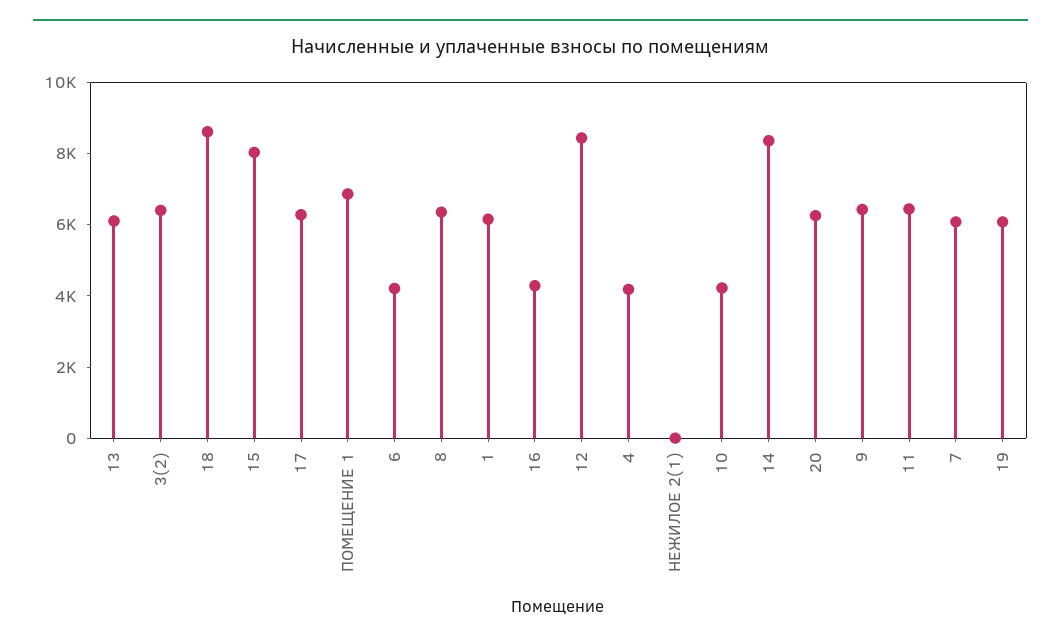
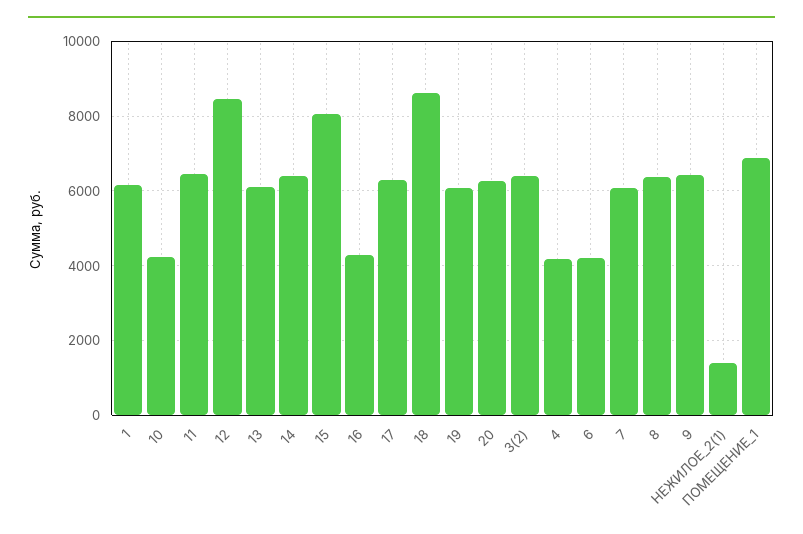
  {
    "13": 6200,
    "3(2)": 6400,
    "18": 8600,
    "15": 8000,
    "17": 6200,
    "ПОМЕЩЕНИЕ 1": 6800,
    "6": 4200,
    "8": 6400,
    "1": 6200,
    "16": 4200,
    "12": 8400,
    "4": 4200,
-   "НЕЖИЛОЕ 2(1)": 0,
+   "НЕЖИЛОЕ 2(1)": 1400,
    "10": 4200,
-   "14": 8500,
+   "14": 6400,
    "20": 6200,
    "9": 6400,
    "11": 6400,
    "7": 6000,
    "19": 6000
  }

